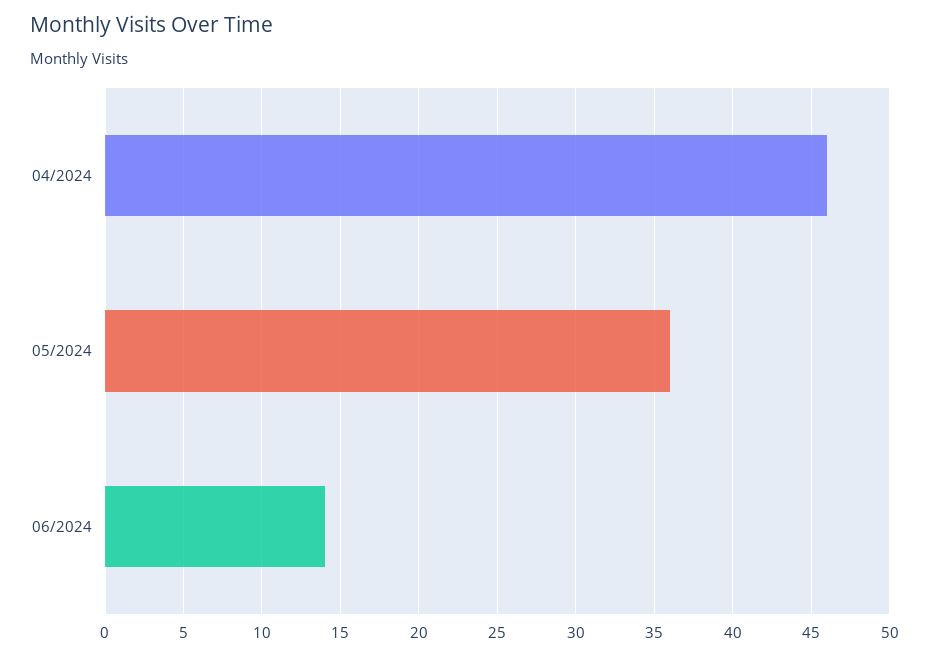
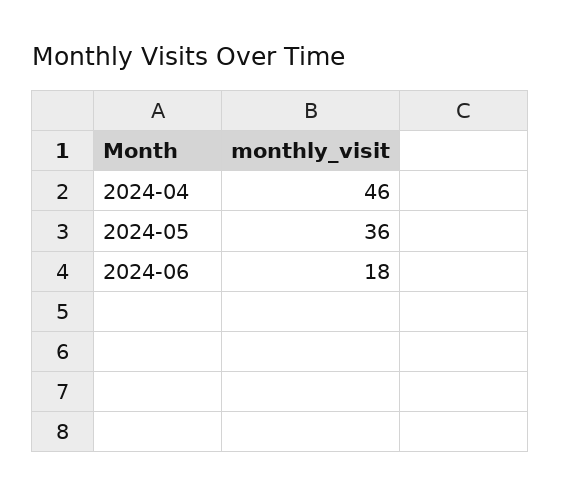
  {
    "04/2024": 46,
    "05/2024": 36,
-   "06/2024": 14
+   "06/2024": 18
  }

